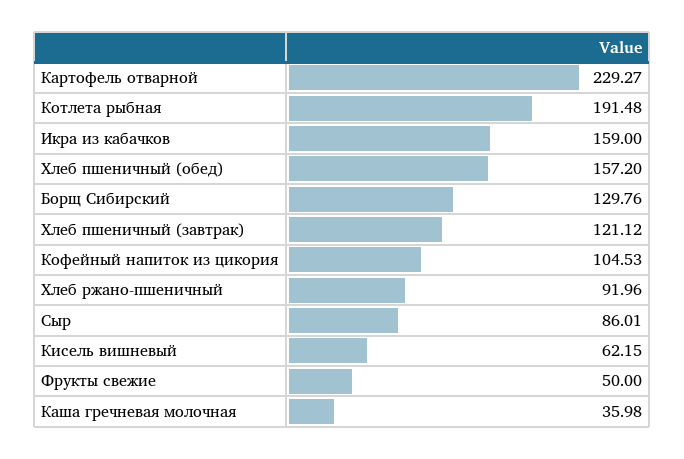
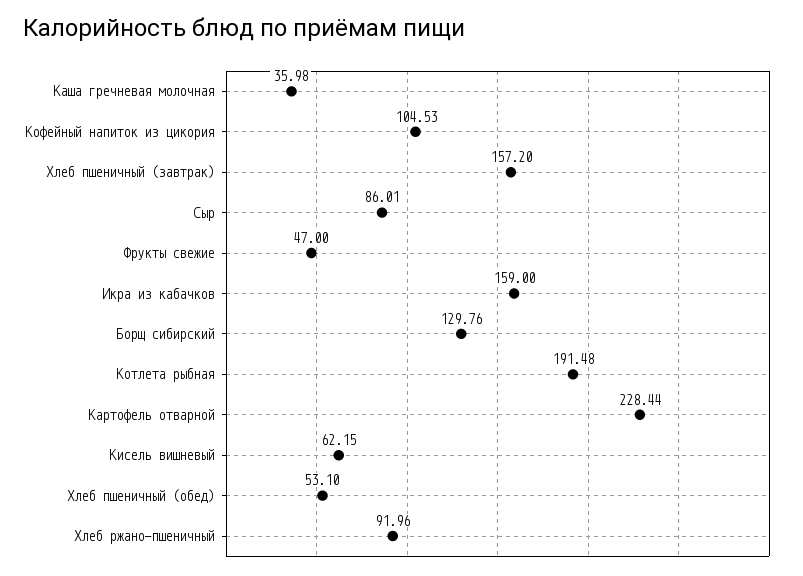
  {
-   "Картофель отварной": 229.27,
+   "Картофель отварной": 228.44,
    "Котлета рыбная": 191.48,
    "Икра из кабачков": 159,
-   "Хлеб пшеничный (обед)": 157.2,
+   "Хлеб пшеничный (обед)": 53.1,
    "Борщ Сибирский": 129.76,
-   "Хлеб пшеничный (завтрак)": 121.12,
+   "Хлеб пшеничный (завтрак)": 157.2,
    "Кофейный напиток из цикория": 104.53,
    "Хлеб ржано-пшеничный": 91.96,
    "Сыр": 86.01,
    "Кисель вишневый": 62.15,
-   "Фрукты свежие": 50,
+   "Фрукты свежие": 47,
    "Каша гречневая молочная": 35.98
  }

